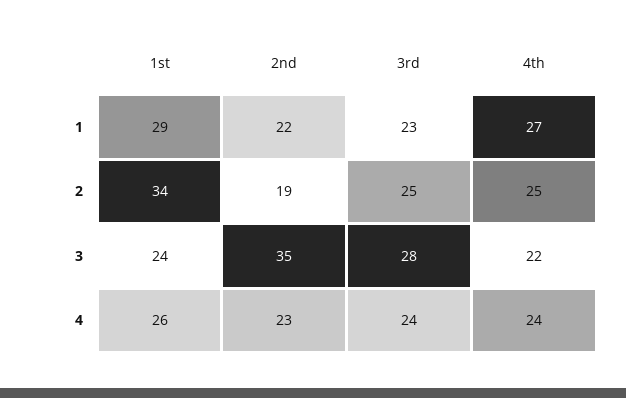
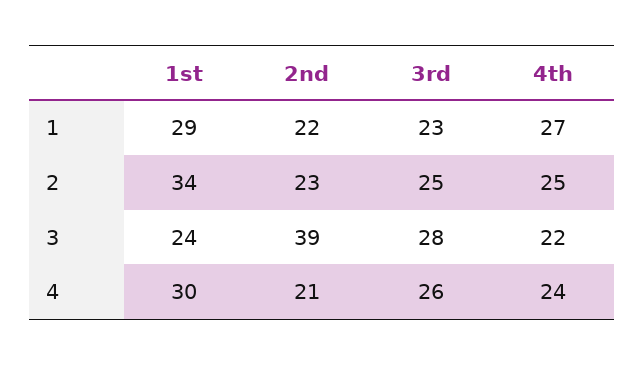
  {
    "1st": {
      "1": 29,
      "2": 34,
      "3": 24,
-     "4": 26
+     "4": 30
    },
    "2nd": {
      "1": 22,
-     "2": 19,
+     "2": 23,
-     "3": 35,
+     "3": 39,
-     "4": 23
+     "4": 21
    },
    "3rd": {
      "1": 23,
      "2": 25,
      "3": 28,
-     "4": 24
+     "4": 26
    },
    "4th": {
      "1": 27,
      "2": 25,
      "3": 22,
      "4": 24
    }
  }

